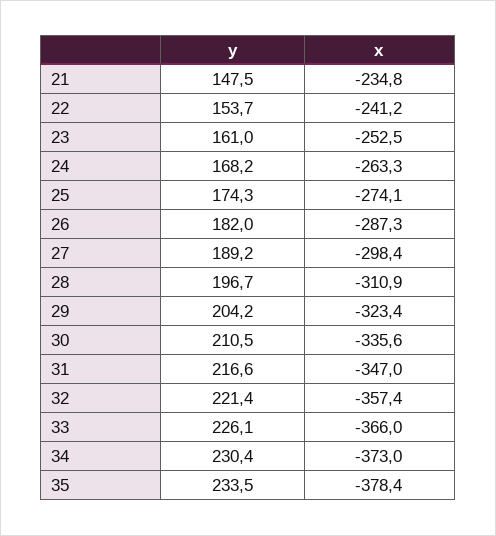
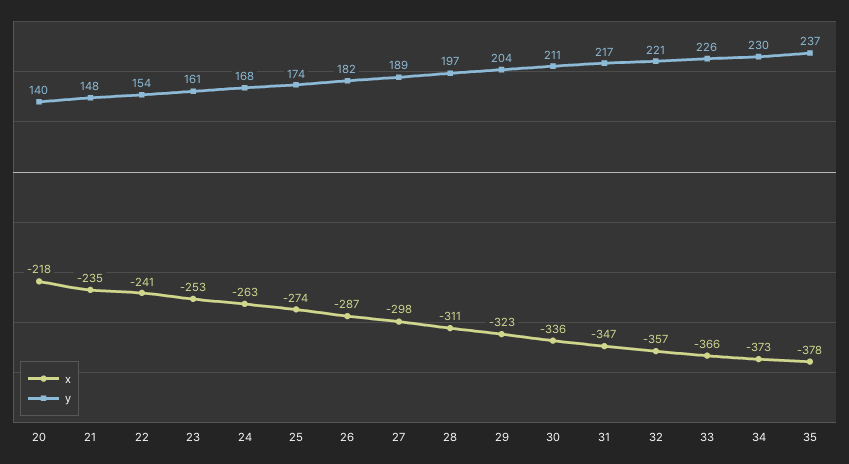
  {
    "y": {
      "21": 147.5,
      "22": 153.7,
      "23": 161,
      "24": 168.2,
      "25": 174.3,
      "26": 182,
      "27": 189.2,
      "28": 196.7,
      "29": 204.2,
      "30": 210.5,
      "31": 216.6,
      "32": 221.4,
      "33": 226.1,
      "34": 230.4,
-     "35": 233.5
+     "35": 237,
+     "20": 140
    },
    "x": {
      "21": -234.8,
      "22": -241.2,
      "23": -252.5,
      "24": -263.3,
      "25": -274.1,
      "26": -287.3,
      "27": -298.4,
      "28": -310.9,
      "29": -323.4,
      "30": -335.6,
      "31": -347,
      "32": -357.4,
      "33": -366,
      "34": -373,
-     "35": -378.4
+     "35": -378.4,
+     "20": -218
    }
  }

